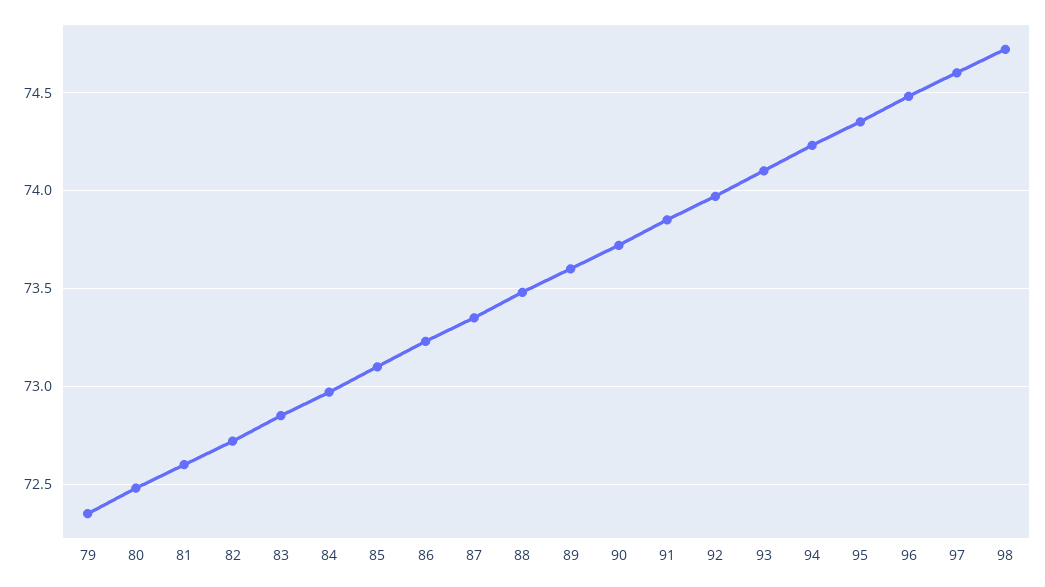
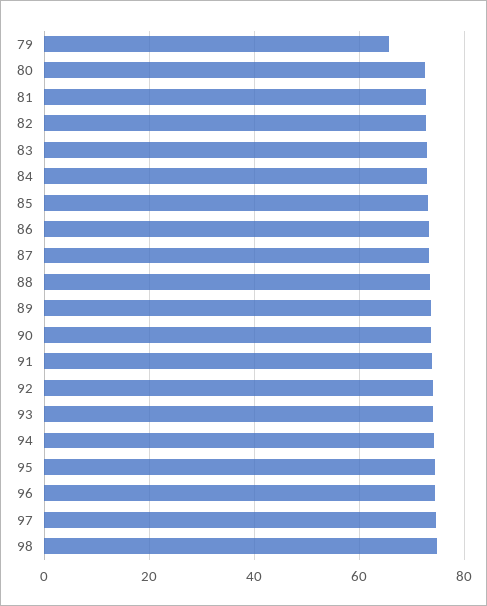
  {
-   "79": 72.35,
+   "79": 66,
    "80": 72.5,
    "81": 72.6,
    "82": 72.7,
    "83": 72.85,
    "84": 72.95,
    "85": 73.1,
    "86": 73.25,
    "87": 73.35,
    "88": 73.5,
    "89": 73.6,
    "90": 73.7,
    "91": 73.85,
    "92": 73.95,
    "93": 74.1,
    "94": 74.25,
    "95": 74.35,
    "96": 74.5,
    "97": 74.6,
    "98": 74.7
  }

